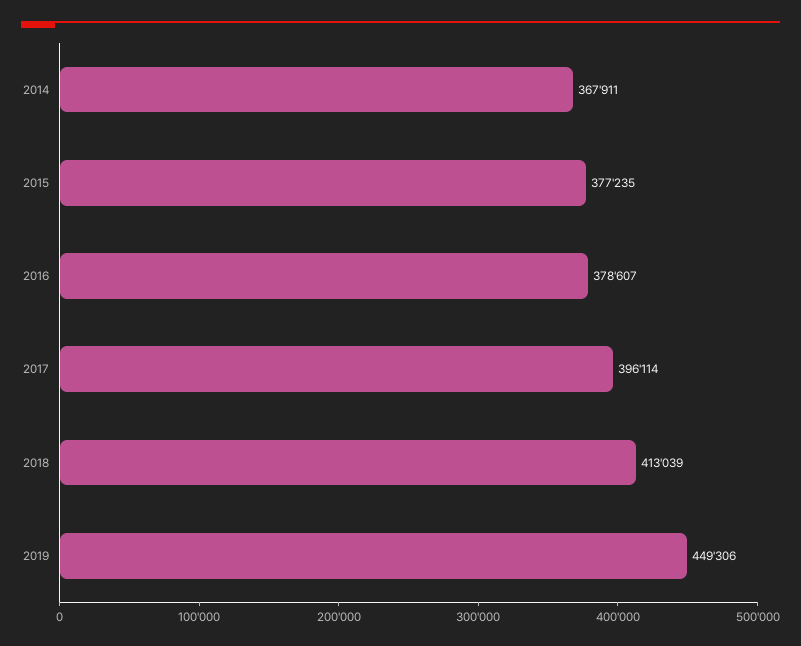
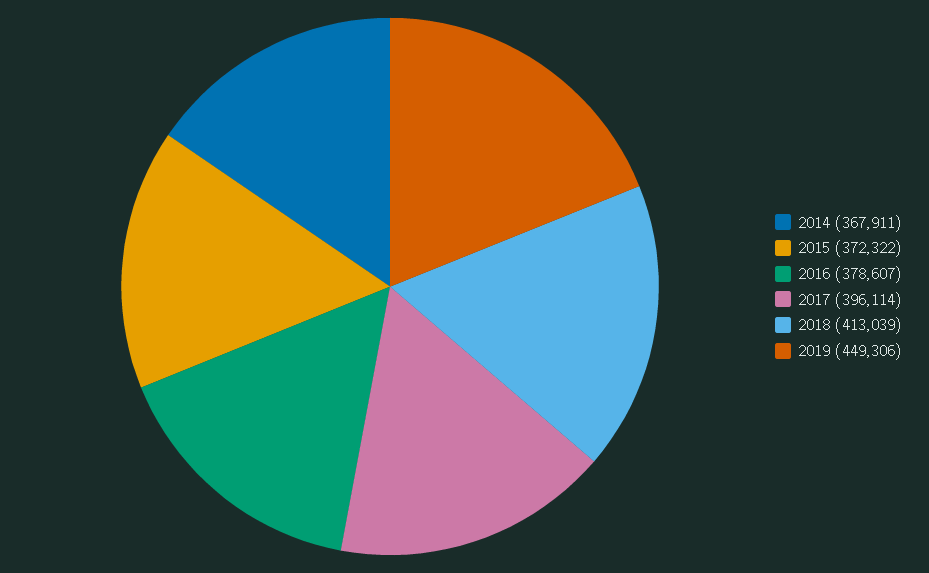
  {
    "2014": 367911,
-   "2015": 377235,
+   "2015": 372322,
    "2016": 378607,
    "2017": 396114,
    "2018": 413039,
    "2019": 449306
  }

